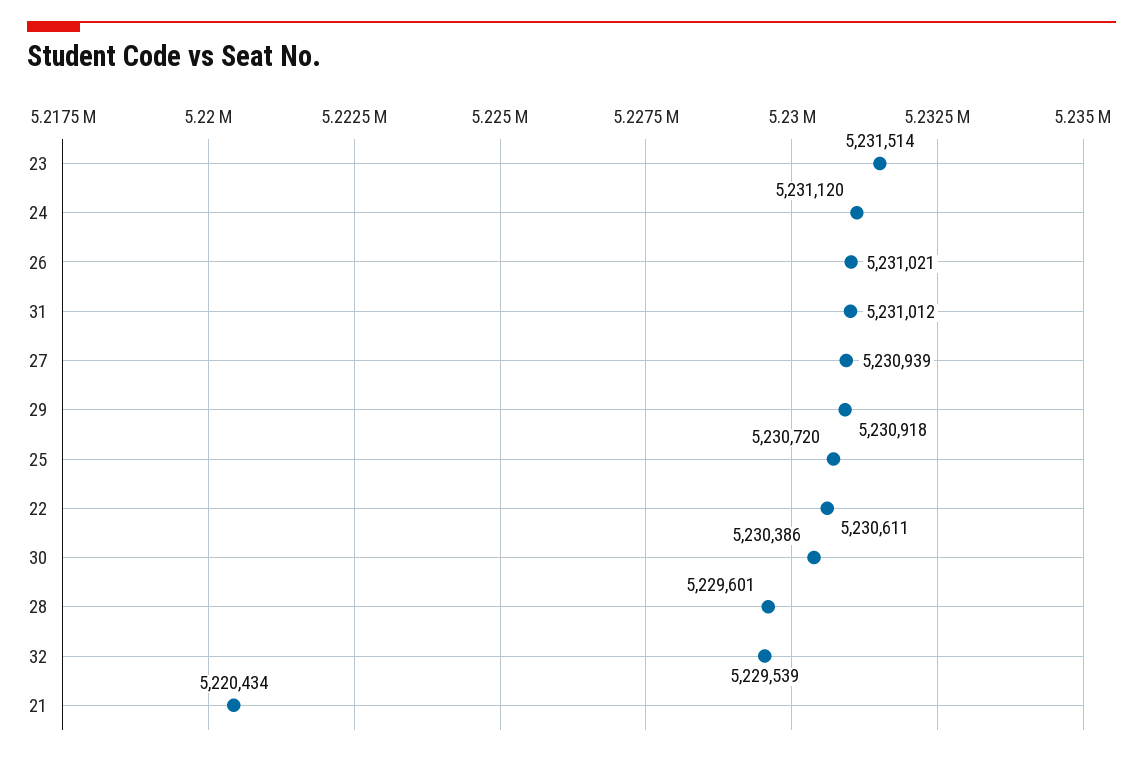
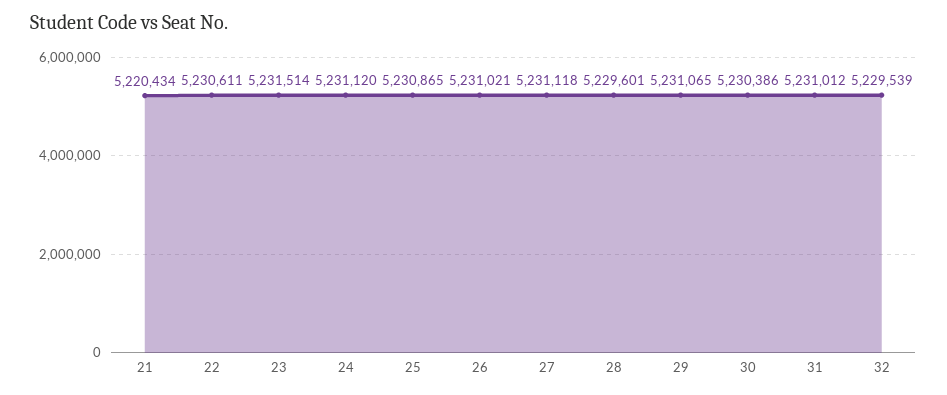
  {
    "23": 5231514,
    "24": 5231120,
    "26": 5231021,
    "31": 5231012,
-   "27": 5230939,
+   "27": 5231118,
-   "29": 5230918,
+   "29": 5231065,
-   "25": 5230720,
+   "25": 5230865,
    "22": 5230611,
    "30": 5230386,
    "28": 5229601,
    "32": 5229539,
    "21": 5220434
  }

